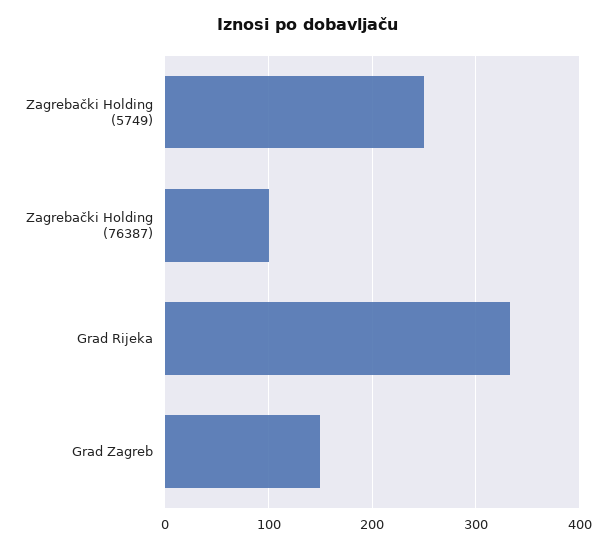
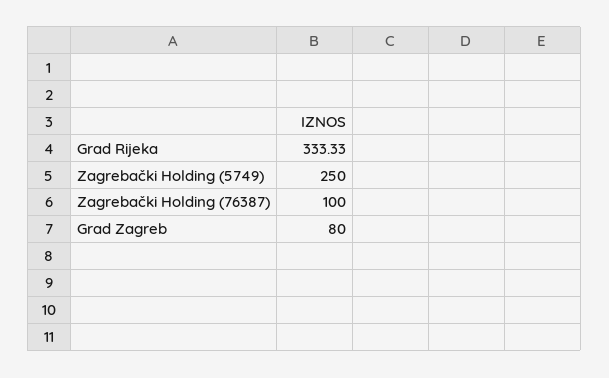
  {
    "Zagrebački Holding (5749)": 250,
    "Zagrebački Holding (76387)": 100,
    "Grad Rijeka": 333.33,
-   "Grad Zagreb": 150
+   "Grad Zagreb": 80
  }

